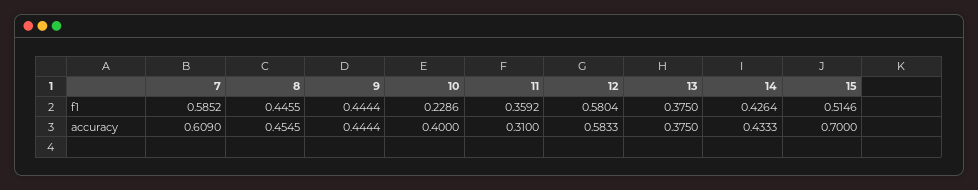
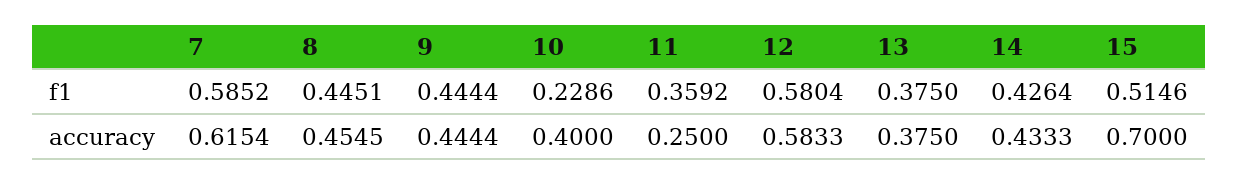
  {
    "7": {
      "f1": 0.5852,
-     "accuracy": 0.609
+     "accuracy": 0.6154
    },
    "8": {
-     "f1": 0.4455,
+     "f1": 0.4451,
      "accuracy": 0.4545
    },
    "9": {
      "f1": 0.4444,
      "accuracy": 0.4444
    },
    "10": {
      "f1": 0.2286,
      "accuracy": 0.4
    },
    "11": {
      "f1": 0.3592,
-     "accuracy": 0.31
+     "accuracy": 0.25
    },
    "12": {
      "f1": 0.5804,
      "accuracy": 0.5833
    },
    "13": {
      "f1": 0.375,
      "accuracy": 0.375
    },
    "14": {
      "f1": 0.4264,
      "accuracy": 0.4333
    },
    "15": {
      "f1": 0.5146,
      "accuracy": 0.7
    }
  }

